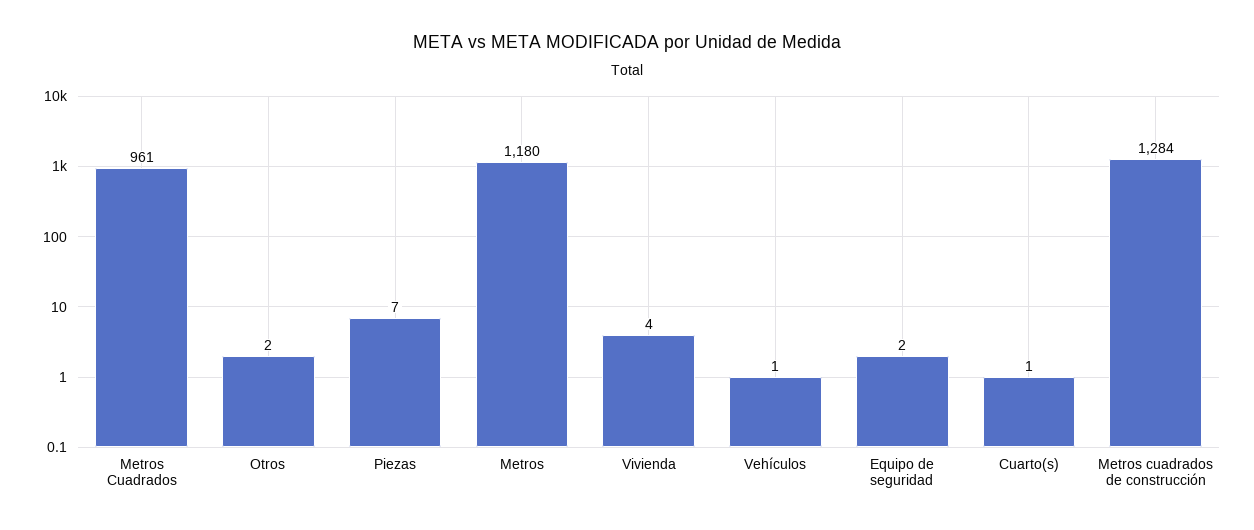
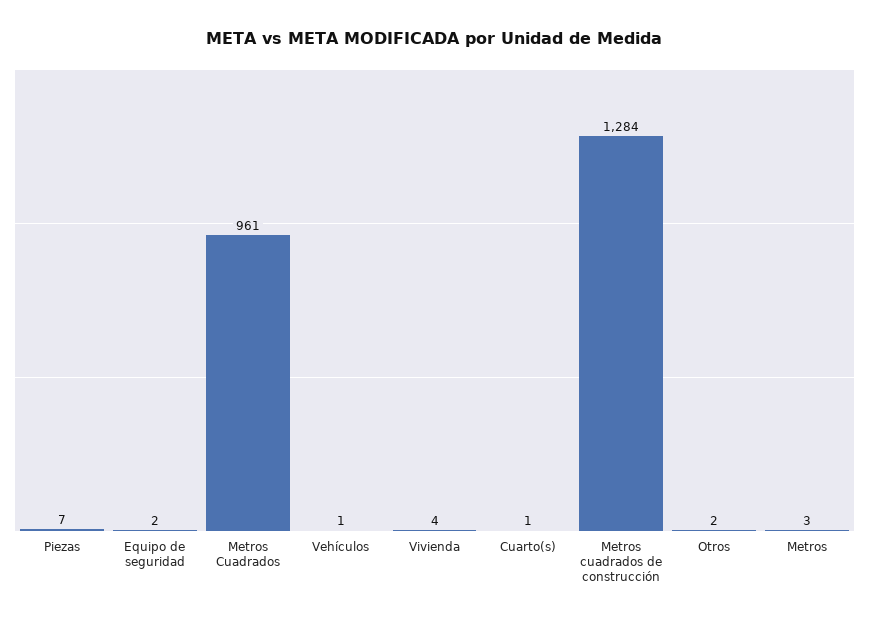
  {
    "Metros Cuadrados": 961,
    "Otros": 2,
    "Piezas": 7,
-   "Metros": 1180,
+   "Metros": 3,
    "Vivienda": 4,
    "Vehículos": 1,
    "Equipo de seguridad": 2,
    "Cuarto(s)": 1,
    "Metros cuadrados de construcción": 1284
  }

